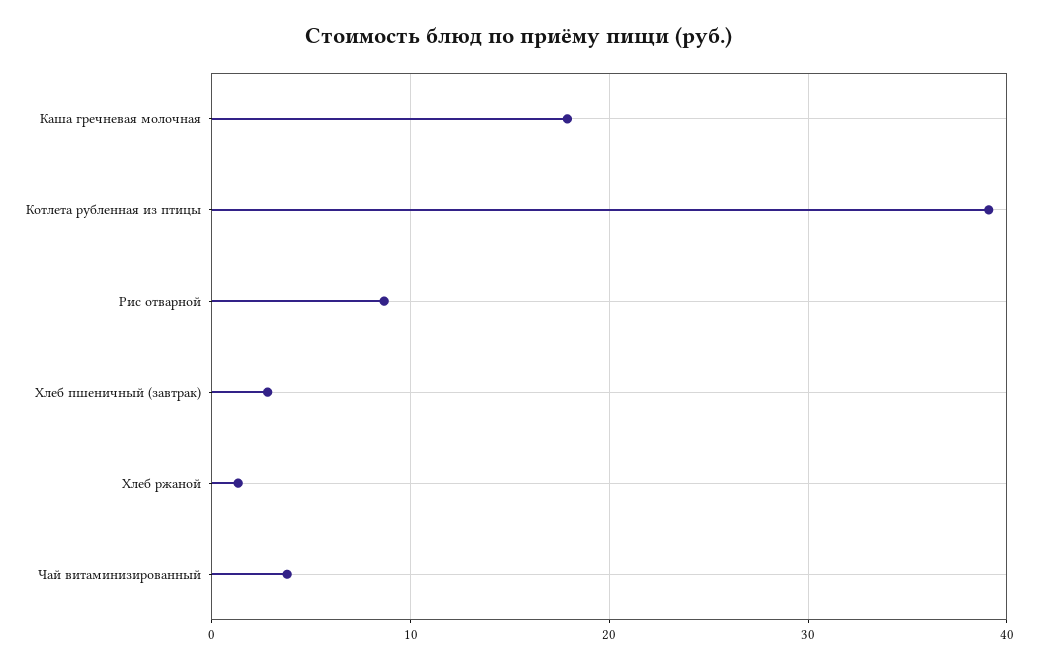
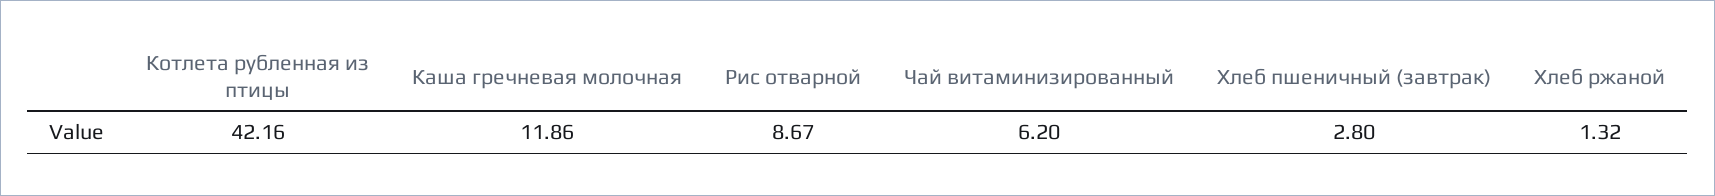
  {
-   "Каша гречневая молочная": 18,
+   "Каша гречневая молочная": 11.86,
-   "Котлета рубленная из птицы": 39,
+   "Котлета рубленная из птицы": 42.16,
    "Рис отварной": 8.67,
    "Хлеб пшеничный (завтрак)": 2.8,
    "Хлеб ржаной": 1.32,
-   "Чай витаминизированный": 4
+   "Чай витаминизированный": 6.2
  }

